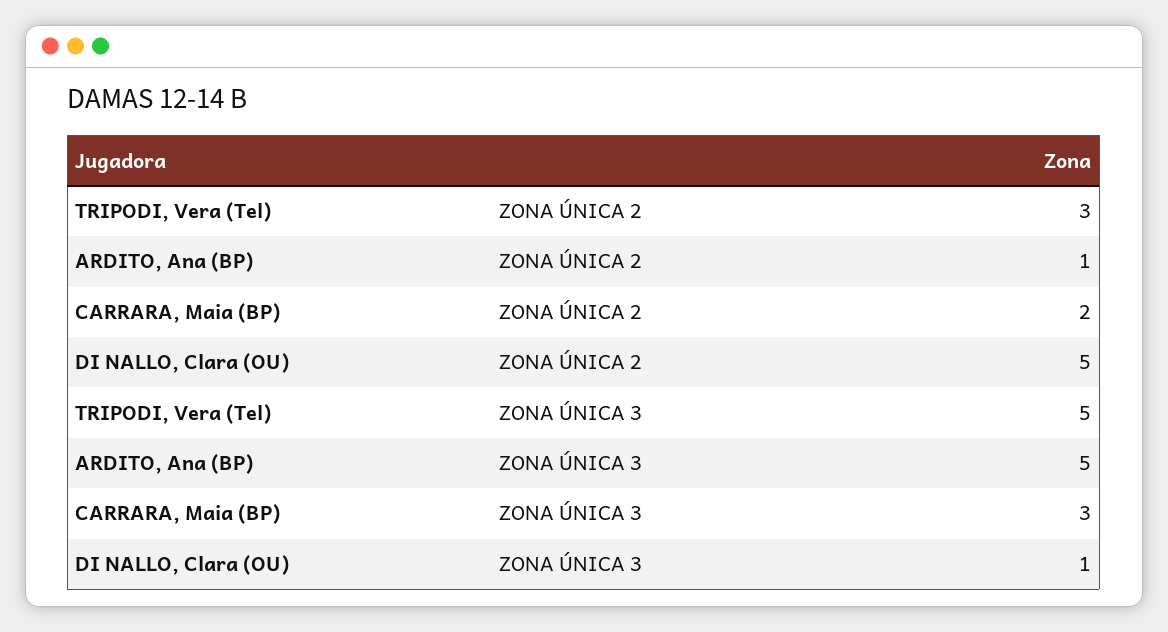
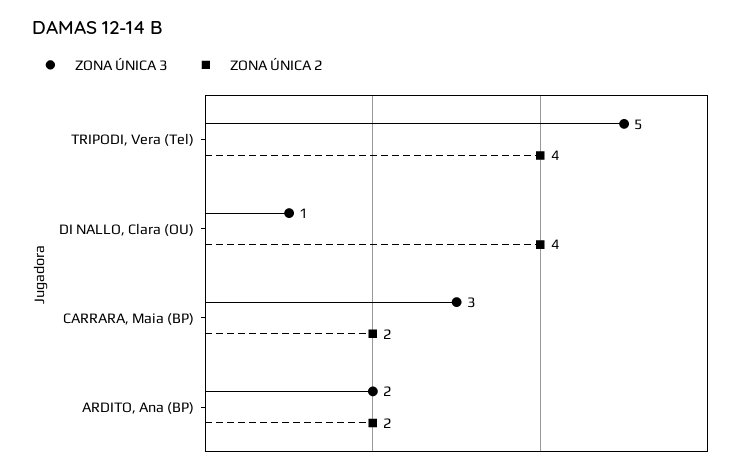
  {
    "ZONA ÚNICA 2": {
-     "TRIPODI, Vera (Tel)": 3,
+     "TRIPODI, Vera (Tel)": 4,
-     "ARDITO, Ana (BP)": 1,
+     "ARDITO, Ana (BP)": 2,
      "CARRARA, Maia (BP)": 2,
-     "DI NALLO, Clara (OU)": 5
+     "DI NALLO, Clara (OU)": 4
    },
    "ZONA ÚNICA 3": {
      "TRIPODI, Vera (Tel)": 5,
-     "ARDITO, Ana (BP)": 5,
+     "ARDITO, Ana (BP)": 2,
      "CARRARA, Maia (BP)": 3,
      "DI NALLO, Clara (OU)": 1
    }
  }

